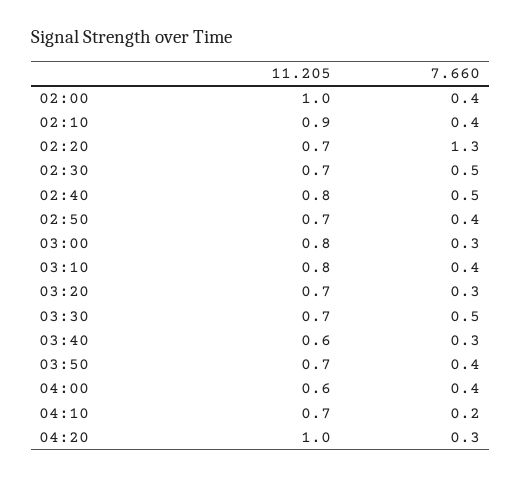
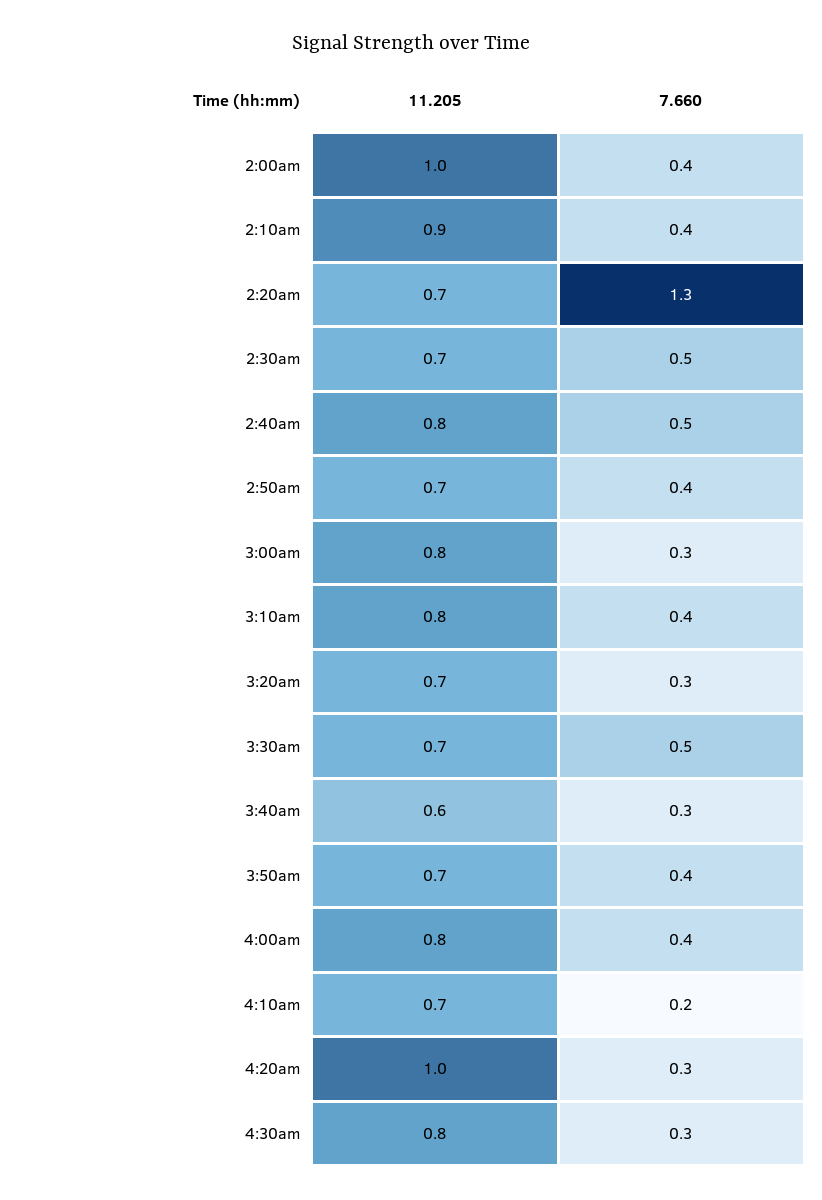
  {
    "11.205": {
      "02:00": 1,
      "02:10": 0.9,
      "02:20": 0.7,
      "02:30": 0.7,
      "02:40": 0.8,
      "02:50": 0.7,
      "03:00": 0.8,
      "03:10": 0.8,
      "03:20": 0.7,
      "03:30": 0.7,
      "03:40": 0.6,
      "03:50": 0.7,
-     "04:00": 0.6,
+     "04:00": 0.8,
      "04:10": 0.7,
-     "04:20": 1
+     "04:20": 1,
+     "4:30am": 0.8
    },
    "7.660": {
      "02:00": 0.4,
      "02:10": 0.4,
      "02:20": 1.3,
      "02:30": 0.5,
      "02:40": 0.5,
      "02:50": 0.4,
      "03:00": 0.3,
      "03:10": 0.4,
      "03:20": 0.3,
      "03:30": 0.5,
      "03:40": 0.3,
      "03:50": 0.4,
      "04:00": 0.4,
      "04:10": 0.2,
-     "04:20": 0.3
+     "04:20": 0.3,
+     "4:30am": 0.3
    }
  }

